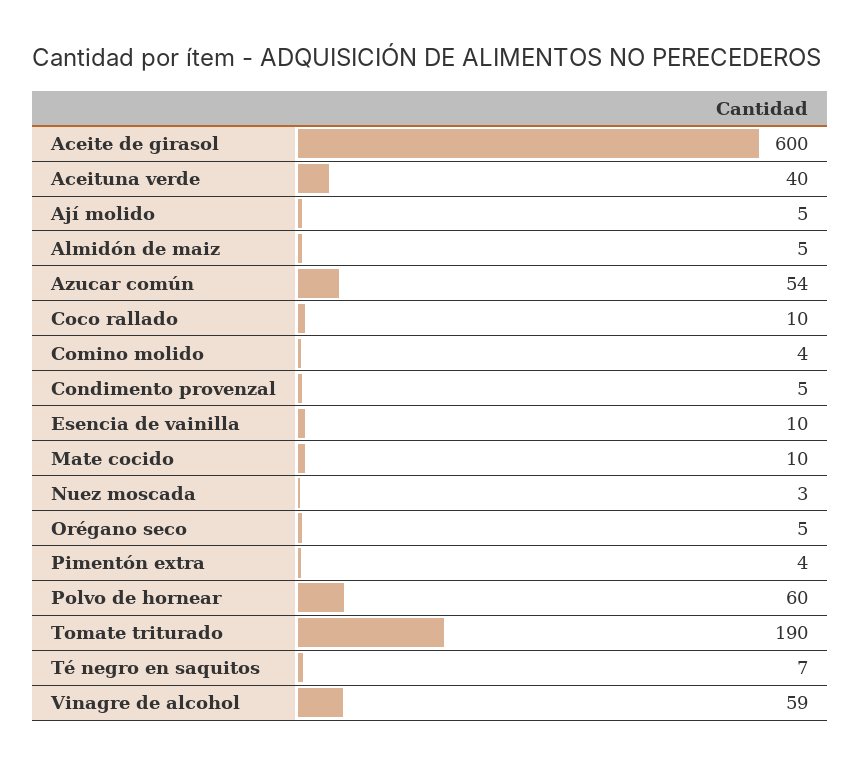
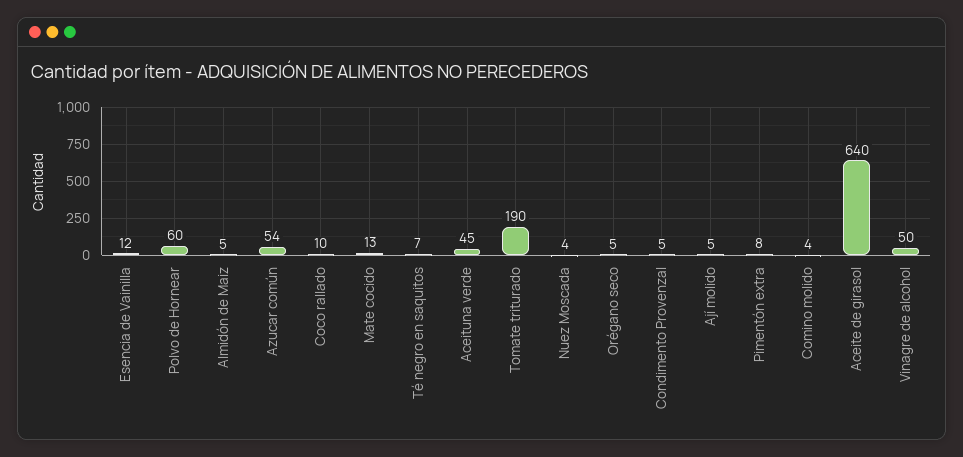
  {
-   "Aceite de girasol": 600,
+   "Aceite de girasol": 640,
-   "Aceituna verde": 40,
+   "Aceituna verde": 45,
    "Ají molido": 5,
    "Almidón de maiz": 5,
    "Azucar común": 54,
    "Coco rallado": 10,
    "Comino molido": 4,
    "Condimento provenzal": 5,
-   "Esencia de vainilla": 10,
+   "Esencia de vainilla": 12,
-   "Mate cocido": 10,
+   "Mate cocido": 13,
-   "Nuez moscada": 3,
+   "Nuez moscada": 4,
    "Orégano seco": 5,
-   "Pimentón extra": 4,
+   "Pimentón extra": 8,
    "Polvo de hornear": 60,
    "Tomate triturado": 190,
    "Té negro en saquitos": 7,
-   "Vinagre de alcohol": 59
+   "Vinagre de alcohol": 50
  }

